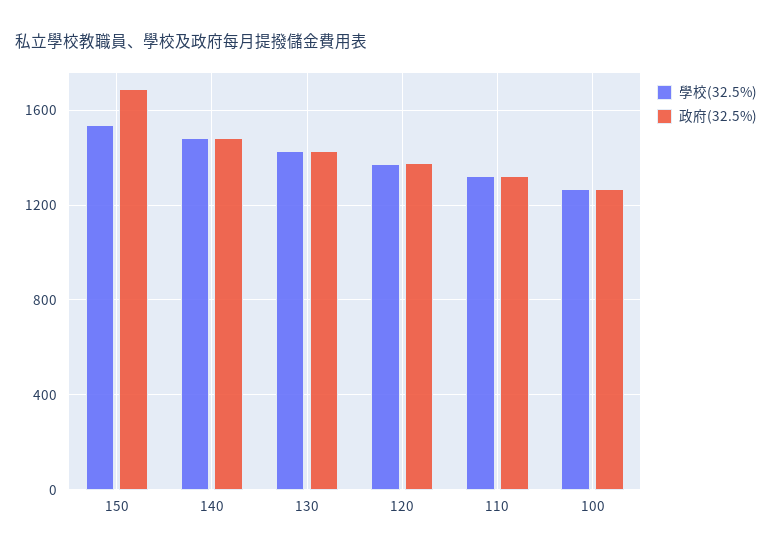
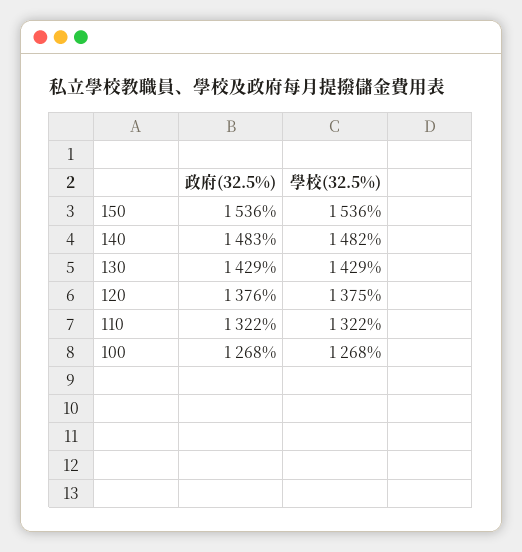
  {
    "學校(32.5%)": {
      "150": 1536,
      "140": 1482,
      "130": 1429,
      "120": 1375,
      "110": 1322,
      "100": 1268
    },
    "政府(32.5%)": {
-     "150": 1700,
+     "150": 1536,
      "140": 1483,
      "130": 1429,
      "120": 1376,
      "110": 1322,
      "100": 1268
    }
  }

